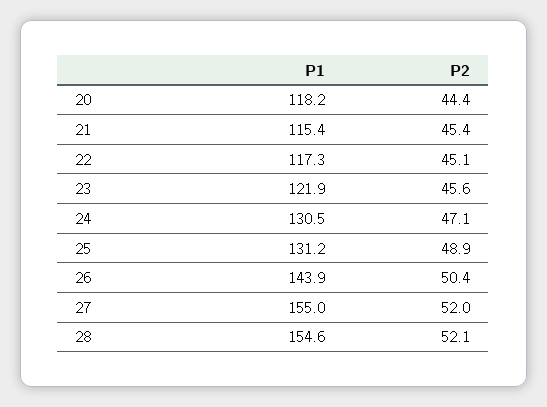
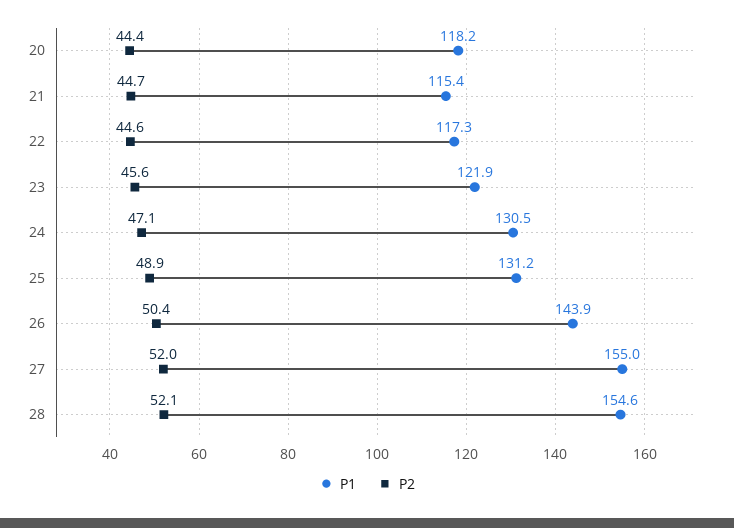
  {
    "P1": {
      "20": 118.2,
      "21": 115.4,
      "22": 117.3,
      "23": 121.9,
      "24": 130.5,
      "25": 131.2,
      "26": 143.9,
      "27": 155,
      "28": 154.6
    },
    "P2": {
      "20": 44.4,
-     "21": 45.4,
+     "21": 44.7,
-     "22": 45.1,
+     "22": 44.6,
      "23": 45.6,
      "24": 47.1,
      "25": 48.9,
      "26": 50.4,
      "27": 52,
      "28": 52.1
    }
  }

